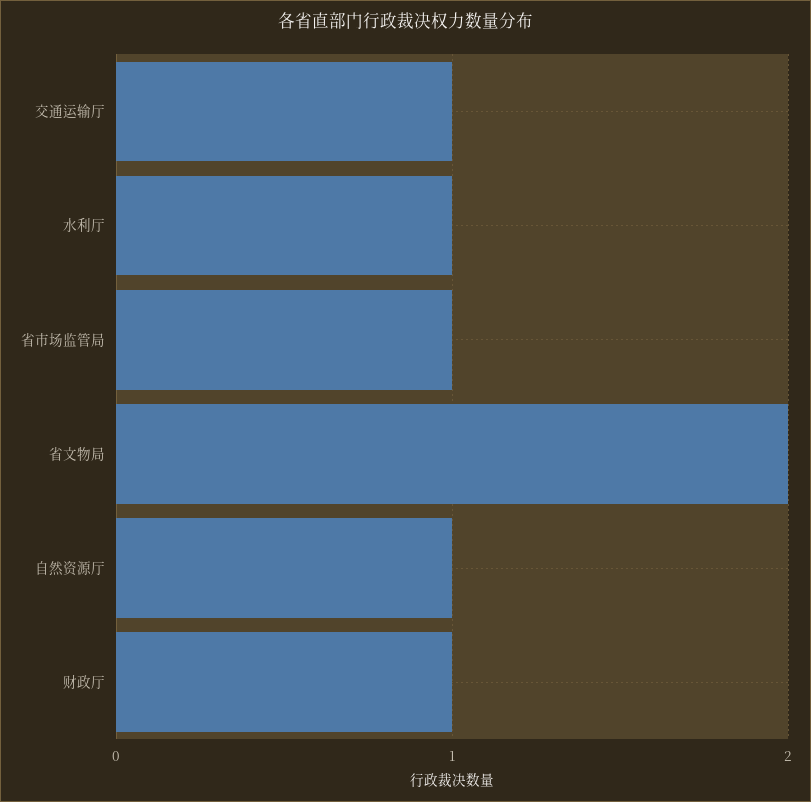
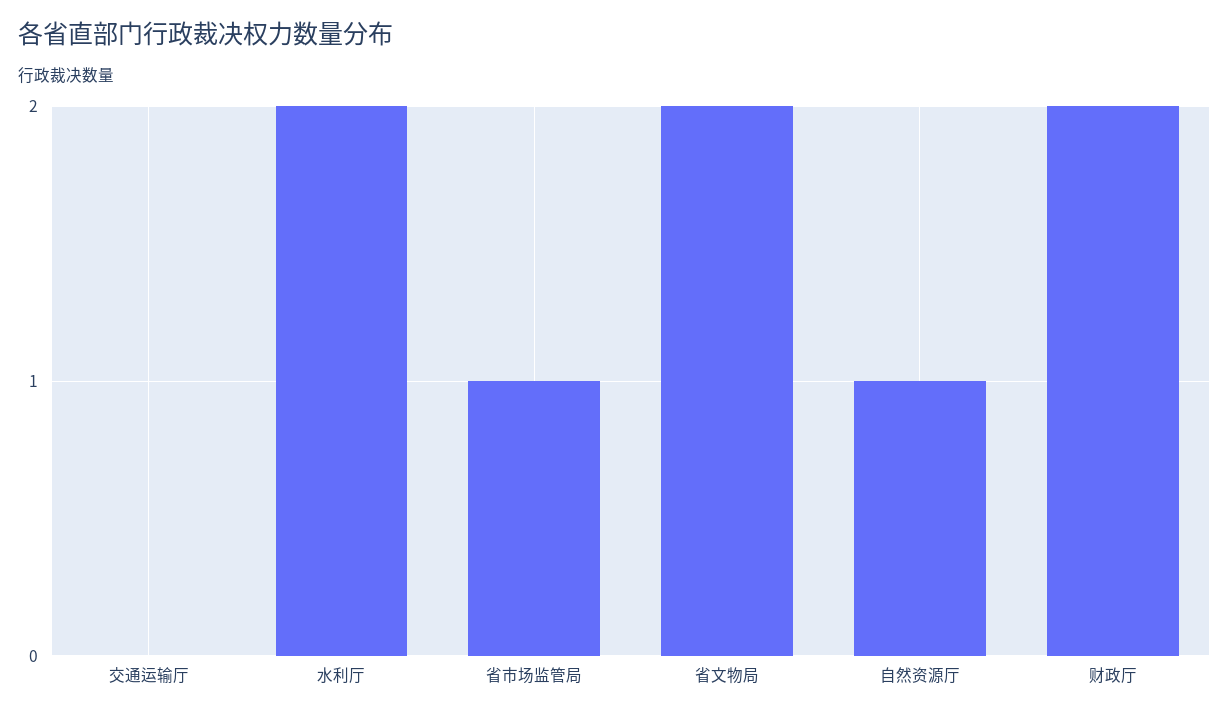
  {
-   "交通运输厅": 1,
+   "交通运输厅": 0,
-   "水利厅": 1,
+   "水利厅": 2,
    "省市场监管局": 1,
    "省文物局": 2,
    "自然资源厅": 1,
-   "财政厅": 1
+   "财政厅": 2
  }

